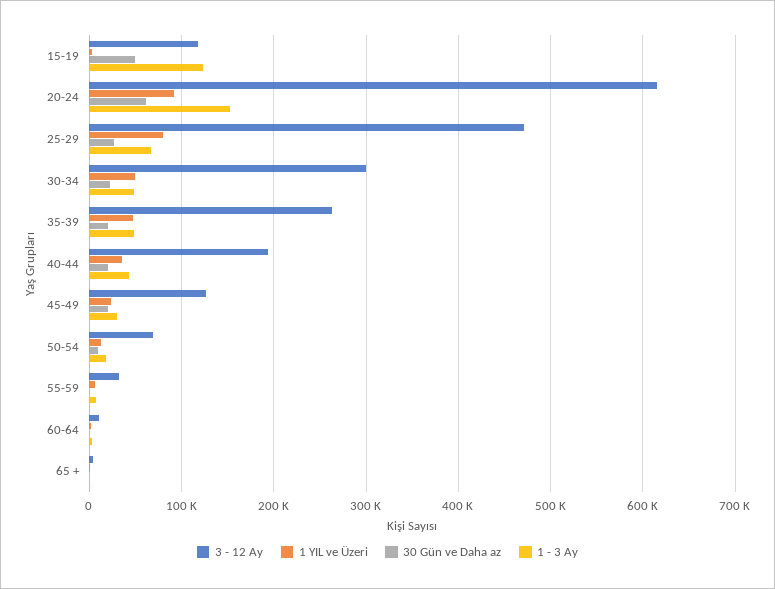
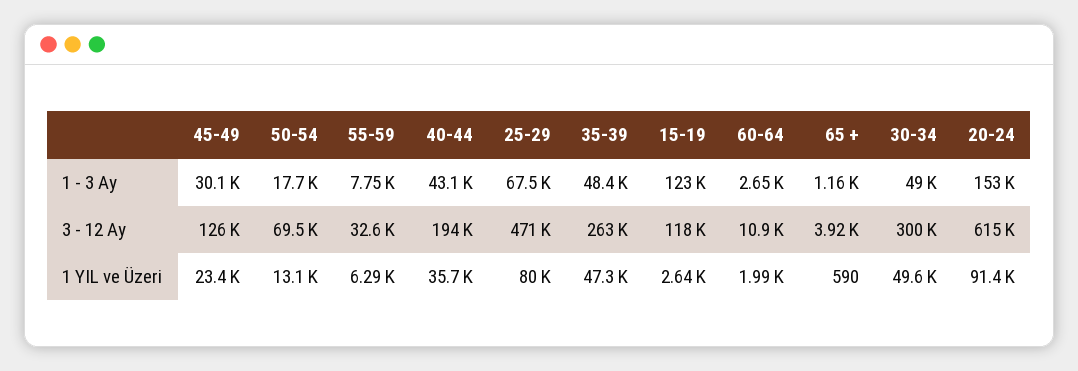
  {
    "3 - 12 Ay": {
      "15-19": 118000,
      "20-24": 615000,
      "25-29": 471000,
      "30-34": 300000,
      "35-39": 263000,
      "40-44": 194000,
      "45-49": 126000,
      "50-54": 69500,
      "55-59": 32600,
      "60-64": 10900,
      "65 +": 3920
    },
    "1 YIL ve Üzeri": {
      "15-19": 2640,
      "20-24": 91400,
      "25-29": 80000,
      "30-34": 49600,
      "35-39": 47300,
      "40-44": 35700,
      "45-49": 23400,
      "50-54": 13100,
      "55-59": 6290,
      "60-64": 1990,
      "65 +": 590
    },
-   "30 Gün ve Daha az": {
-     "15-19": 50000,
-     "20-24": 60000,
-     "25-29": 30000,
-     "30-34": 20000,
-     "35-39": 20000,
-     "40-44": 20000,
-     "45-49": 20000,
-     "50-54": 10000,
-     "55-59": 0,
-     "60-64": 0,
-     "65 +": 0
-   },
    "1 - 3 Ay": {
      "15-19": 123000,
      "20-24": 153000,
      "25-29": 67500,
      "30-34": 49000,
      "35-39": 48400,
      "40-44": 43100,
      "45-49": 30100,
      "50-54": 17700,
      "55-59": 7750,
      "60-64": 2650,
      "65 +": 1160
    }
  }

